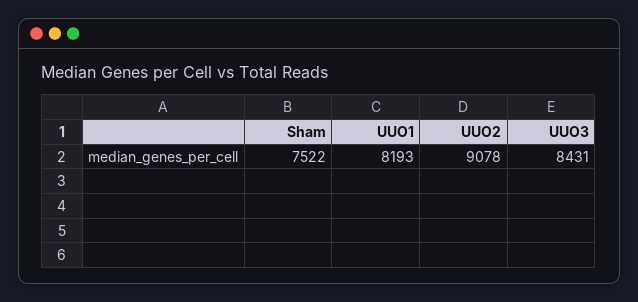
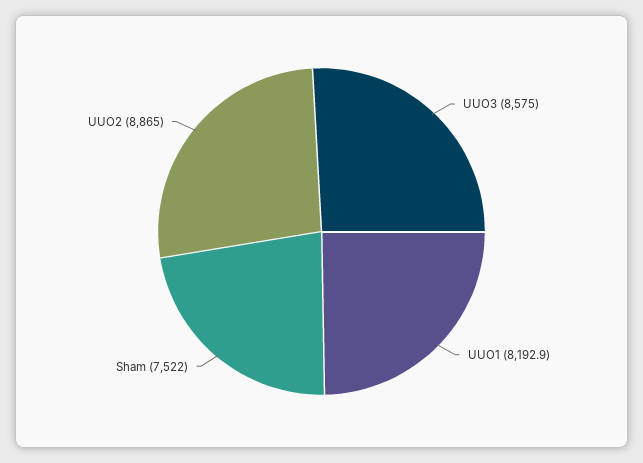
  {
    "Sham": 7522,
    "UUO1": 8192.9,
-   "UUO2": 9078,
+   "UUO2": 8865,
-   "UUO3": 8431
+   "UUO3": 8575
  }

